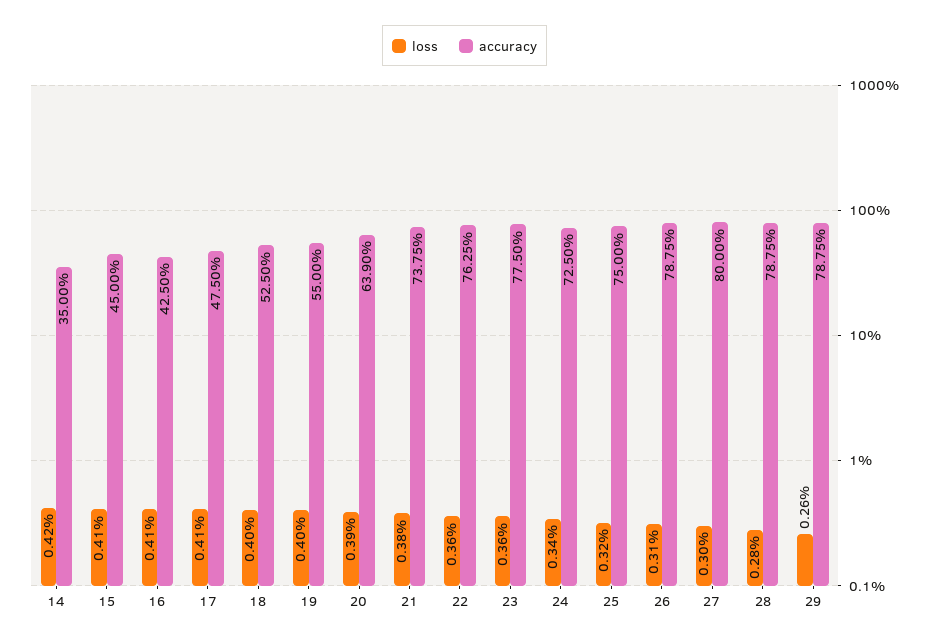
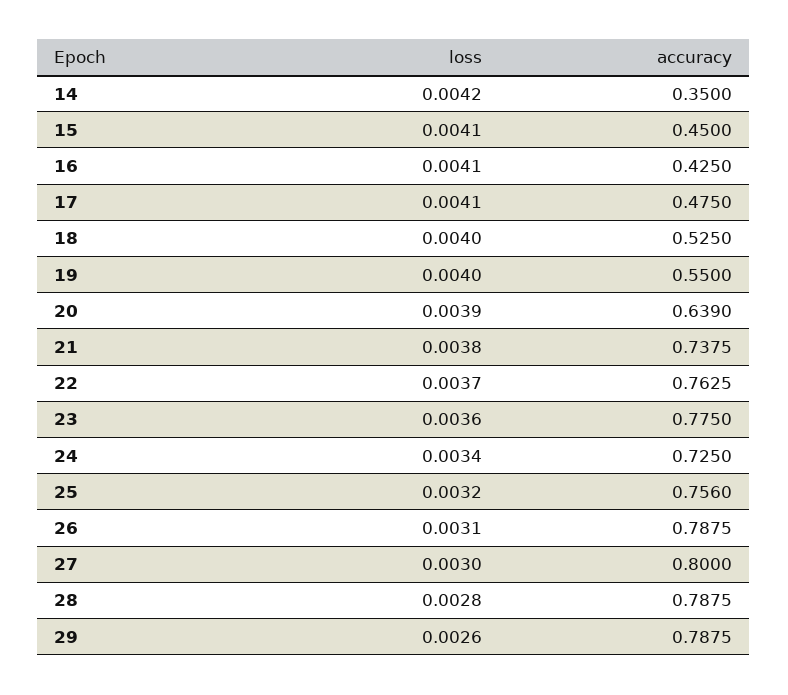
  {
    "loss": {
      "14": 0.0042,
      "15": 0.0041,
      "16": 0.0041,
      "17": 0.0041,
      "18": 0.004,
      "19": 0.004,
      "20": 0.0039,
      "21": 0.0038,
-     "22": 0.0036,
+     "22": 0.0037,
      "23": 0.0036,
      "24": 0.0034,
      "25": 0.0032,
      "26": 0.0031,
      "27": 0.003,
      "28": 0.0028,
      "29": 0.0026
    },
    "accuracy": {
      "14": 0.35,
      "15": 0.45,
      "16": 0.425,
      "17": 0.475,
      "18": 0.525,
      "19": 0.55,
      "20": 0.639,
      "21": 0.7375,
      "22": 0.7625,
      "23": 0.775,
      "24": 0.725,
-     "25": 0.75,
+     "25": 0.756,
      "26": 0.7875,
      "27": 0.8,
      "28": 0.7875,
      "29": 0.7875
    }
  }

